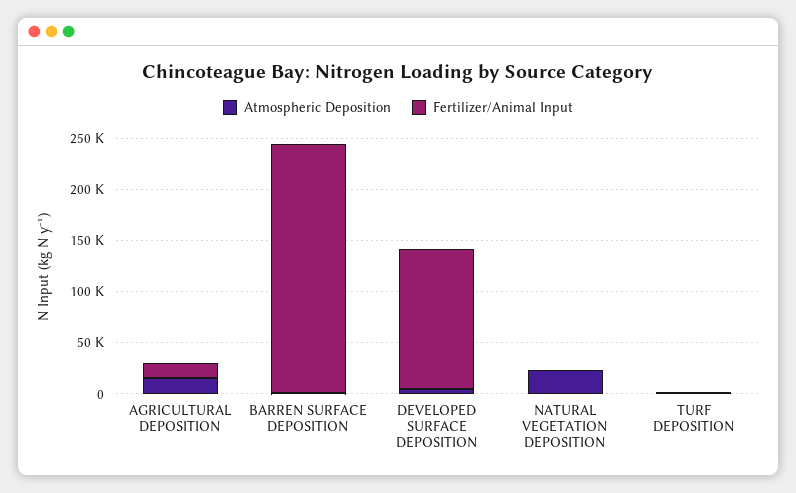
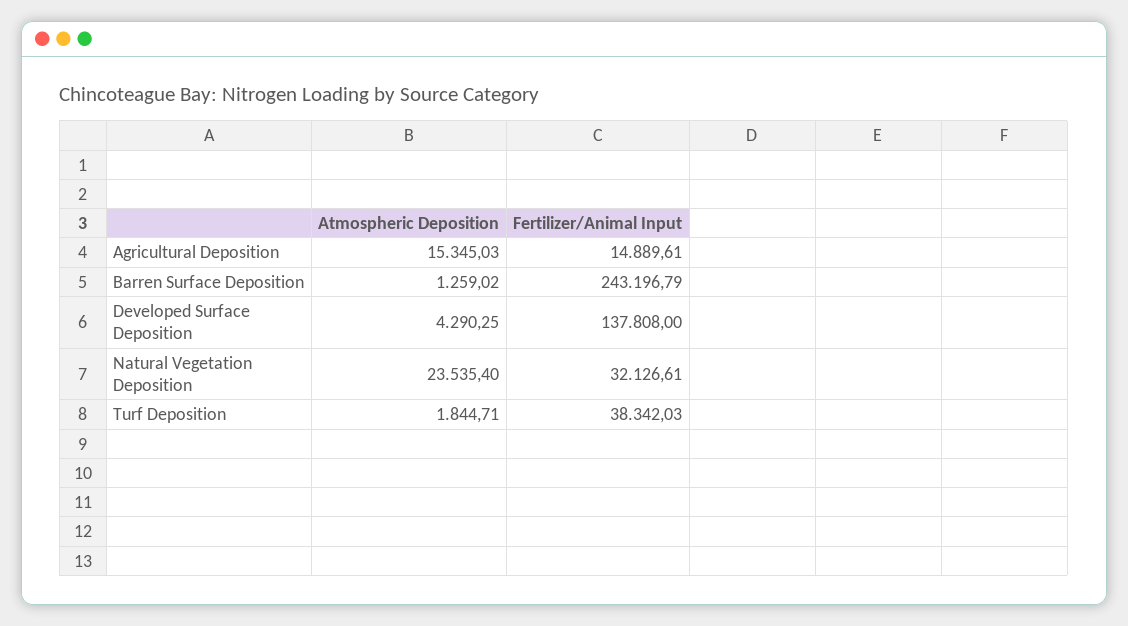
  {
    "Atmospheric Deposition": {
      "AGRICULTURAL DEPOSITION": 15345.03,
      "BARREN SURFACE DEPOSITION": 1259.02,
      "DEVELOPED SURFACE DEPOSITION": 4290.25,
      "NATURAL VEGETATION DEPOSITION": 23535.4,
      "TURF DEPOSITION": 1844.71
    },
    "Fertilizer/Animal Input": {
      "AGRICULTURAL DEPOSITION": 14889.61,
      "BARREN SURFACE DEPOSITION": 243196.79,
      "DEVELOPED SURFACE DEPOSITION": 137808,
-     "NATURAL VEGETATION DEPOSITION": 0,
+     "NATURAL VEGETATION DEPOSITION": 32126.61,
-     "TURF DEPOSITION": 0
+     "TURF DEPOSITION": 38342.03
    }
  }

